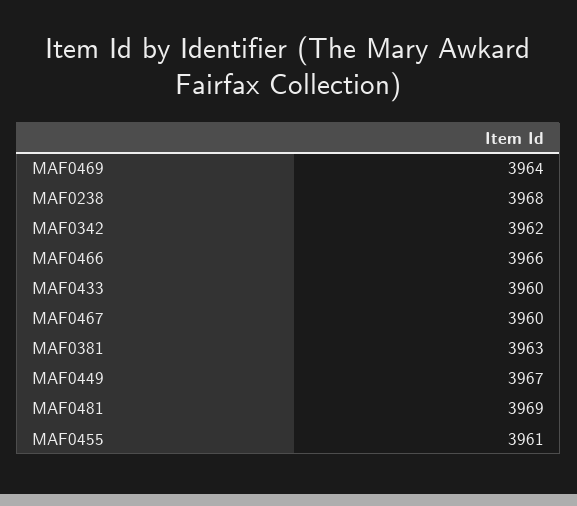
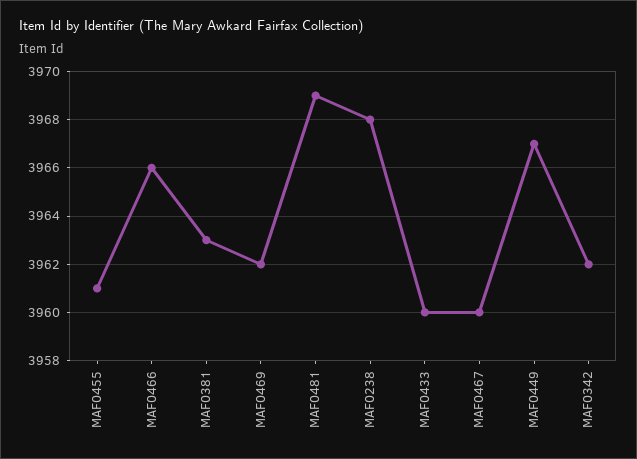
  {
-   "MAF0469": 3964,
+   "MAF0469": 3962,
    "MAF0238": 3968,
    "MAF0342": 3962,
    "MAF0466": 3966,
    "MAF0433": 3960,
    "MAF0467": 3960,
    "MAF0381": 3963,
    "MAF0449": 3967,
    "MAF0481": 3969,
    "MAF0455": 3961
  }

